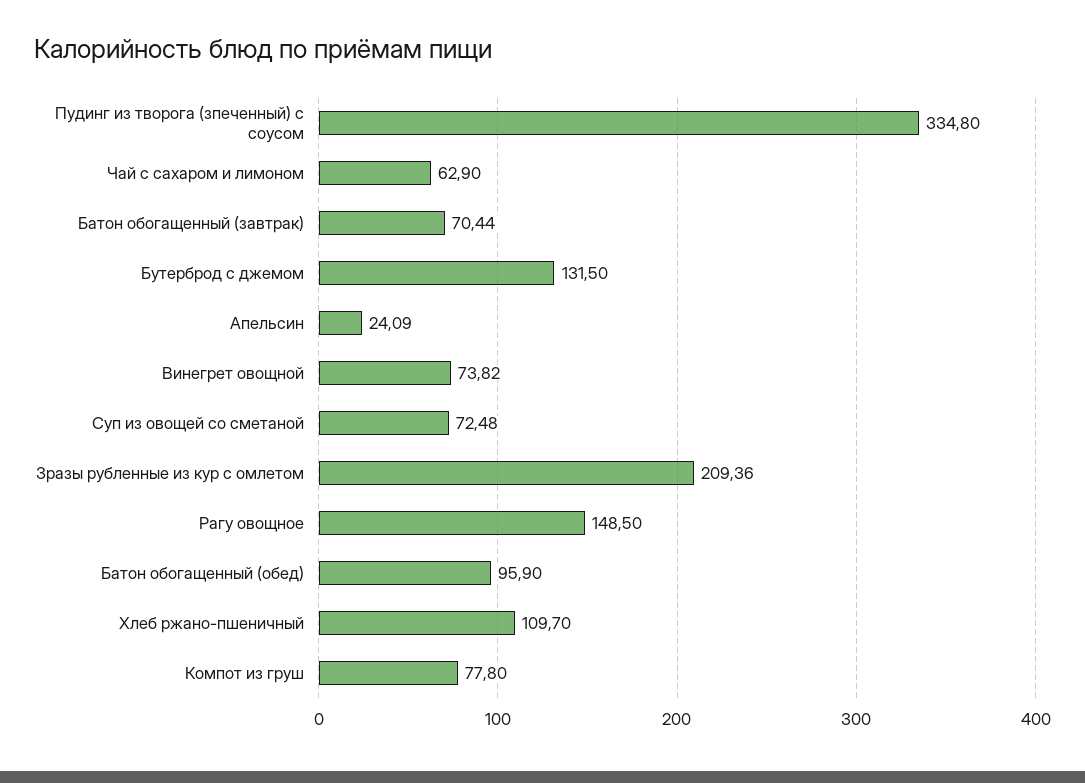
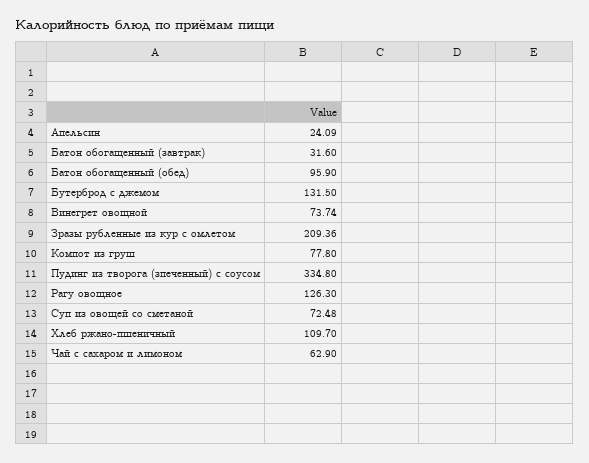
  {
    "Пудинг из творога (зпеченный) с соусом": 334.8,
    "Чай с сахаром и лимоном": 62.9,
-   "Батон обогащенный (завтрак)": 70.44,
+   "Батон обогащенный (завтрак)": 31.6,
    "Бутерброд с джемом": 131.5,
    "Апельсин": 24.09,
-   "Винегрет овощной": 73.82,
+   "Винегрет овощной": 73.74,
    "Суп из овощей со сметаной": 72.48,
    "Зразы рубленные из кур с омлетом": 209.36,
-   "Рагу овощное": 148.5,
+   "Рагу овощное": 126.3,
    "Батон обогащенный (обед)": 95.9,
    "Хлеб ржано-пшеничный": 109.7,
    "Компот из груш": 77.8
  }

